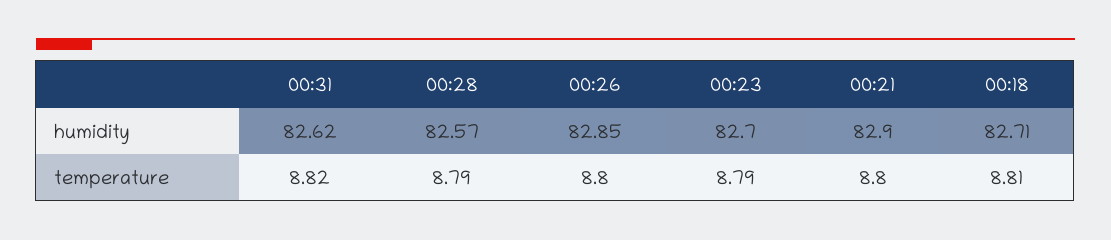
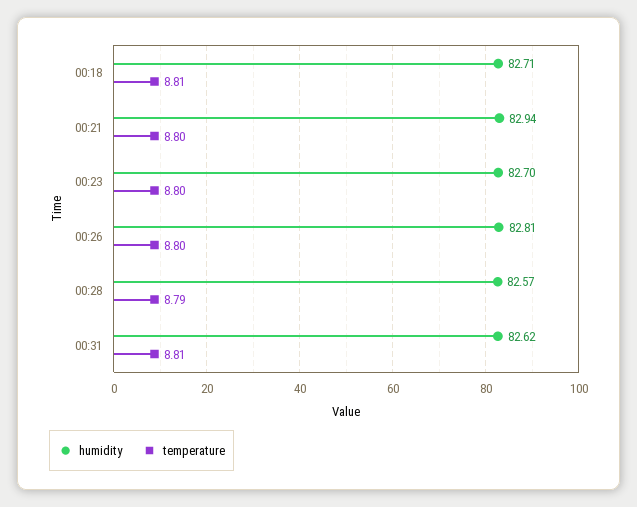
  {
    "humidity": {
      "00:31": 82.62,
      "00:28": 82.57,
-     "00:26": 82.85,
+     "00:26": 82.81,
      "00:23": 82.7,
-     "00:21": 82.9,
+     "00:21": 82.94,
      "00:18": 82.71
    },
    "temperature": {
-     "00:31": 8.82,
+     "00:31": 8.81,
      "00:28": 8.79,
      "00:26": 8.8,
-     "00:23": 8.79,
+     "00:23": 8.8,
      "00:21": 8.8,
      "00:18": 8.81
    }
  }

